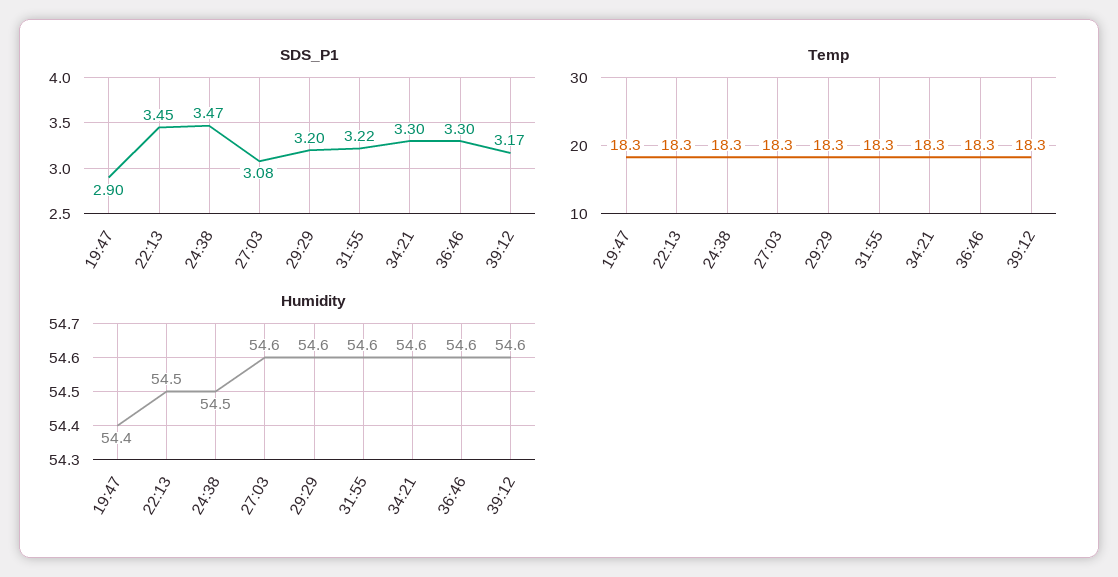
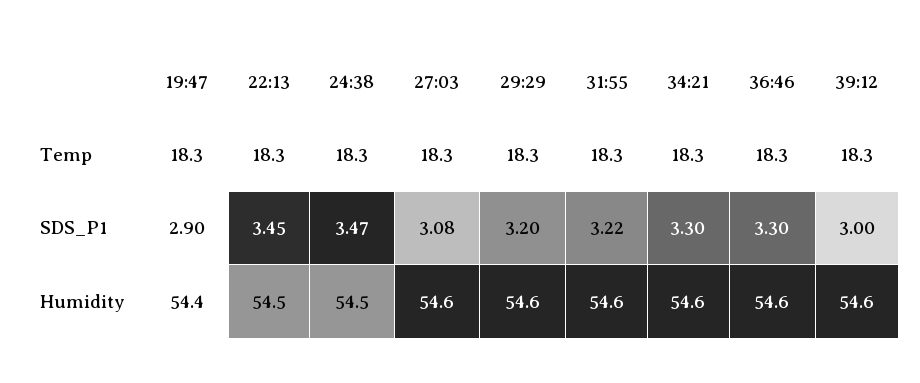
  {
    "SDS_P1": {
      "19:47": 2.9,
      "22:13": 3.45,
      "24:38": 3.47,
      "27:03": 3.08,
      "29:29": 3.2,
      "31:55": 3.22,
      "34:21": 3.3,
      "36:46": 3.3,
-     "39:12": 3.17
+     "39:12": 3
    },
    "Temp": {
      "19:47": 18.3,
      "22:13": 18.3,
      "24:38": 18.3,
      "27:03": 18.3,
      "29:29": 18.3,
      "31:55": 18.3,
      "34:21": 18.3,
      "36:46": 18.3,
      "39:12": 18.3
    },
    "Humidity": {
      "19:47": 54.4,
      "22:13": 54.5,
      "24:38": 54.5,
      "27:03": 54.6,
      "29:29": 54.6,
      "31:55": 54.6,
      "34:21": 54.6,
      "36:46": 54.6,
      "39:12": 54.6
    }
  }

